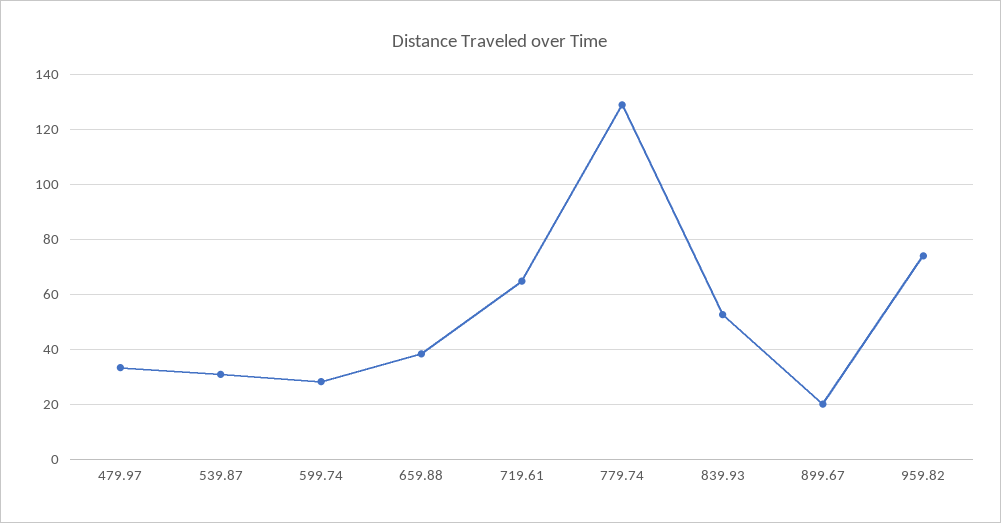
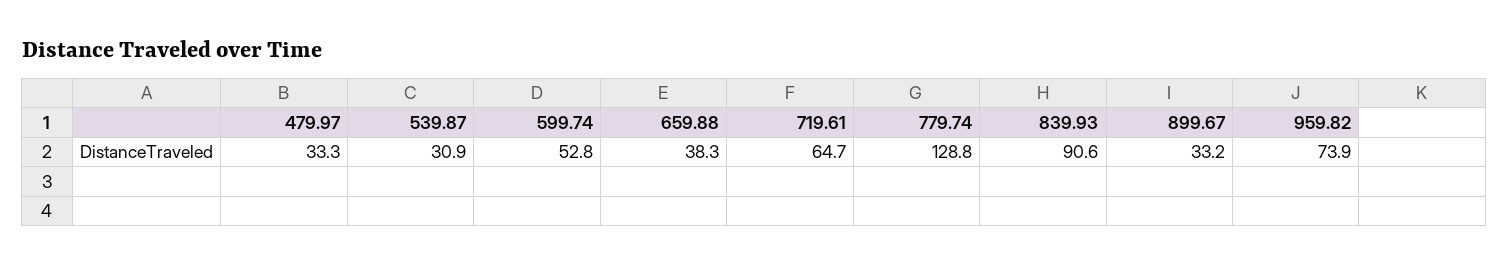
  {
    "479.97": 33.3,
    "539.87": 30.9,
-   "599.74": 27.5,
+   "599.74": 52.8,
    "659.88": 38.3,
    "719.61": 64.7,
    "779.74": 128.8,
-   "839.93": 52.5,
+   "839.93": 90.6,
-   "899.67": 20,
+   "899.67": 33.2,
    "959.82": 73.9
  }

